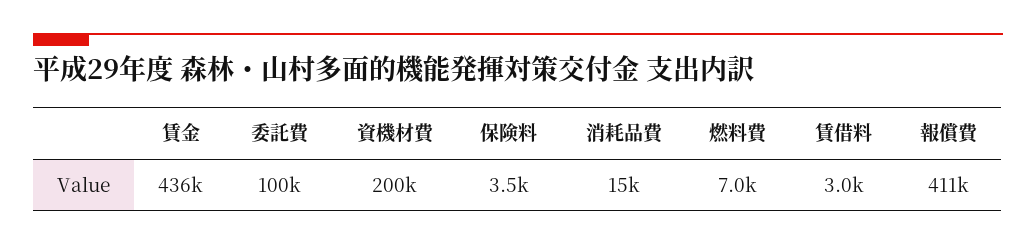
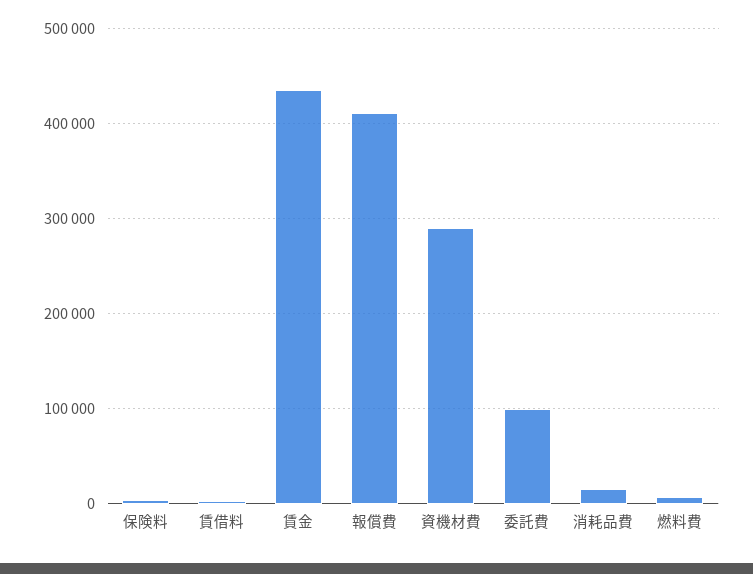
  {
    "賃金": 436000,
    "委託費": 100000,
-   "資機材費": 200000,
+   "資機材費": 290000,
    "保険料": 3500,
    "消耗品費": 15000,
    "燃料費": 7000,
    "賃借料": 3000,
    "報償費": 411000
  }

